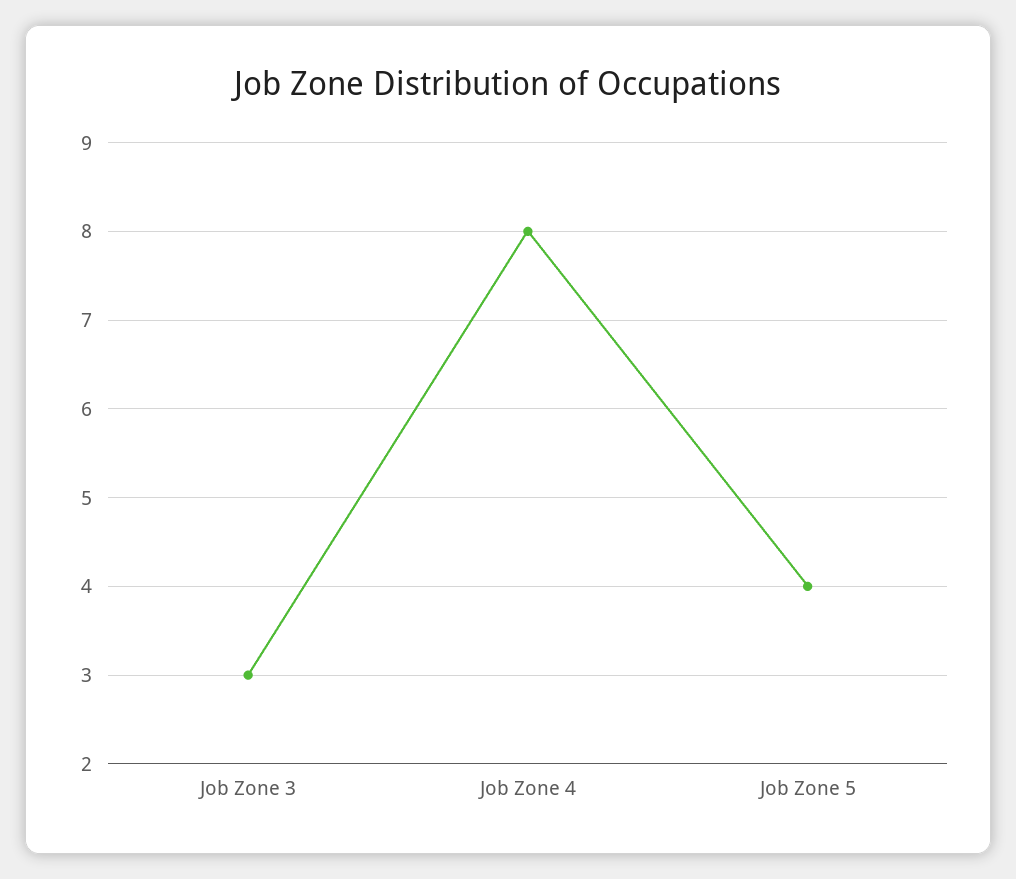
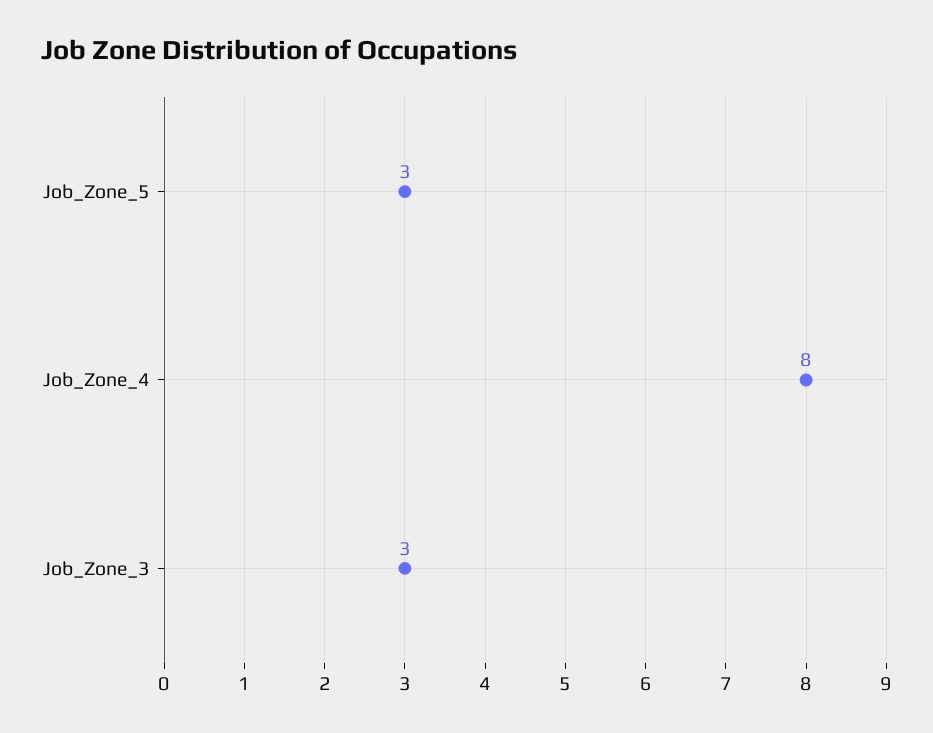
  {
    "Job Zone 3": 3,
    "Job Zone 4": 8,
-   "Job Zone 5": 4
+   "Job Zone 5": 3
  }

